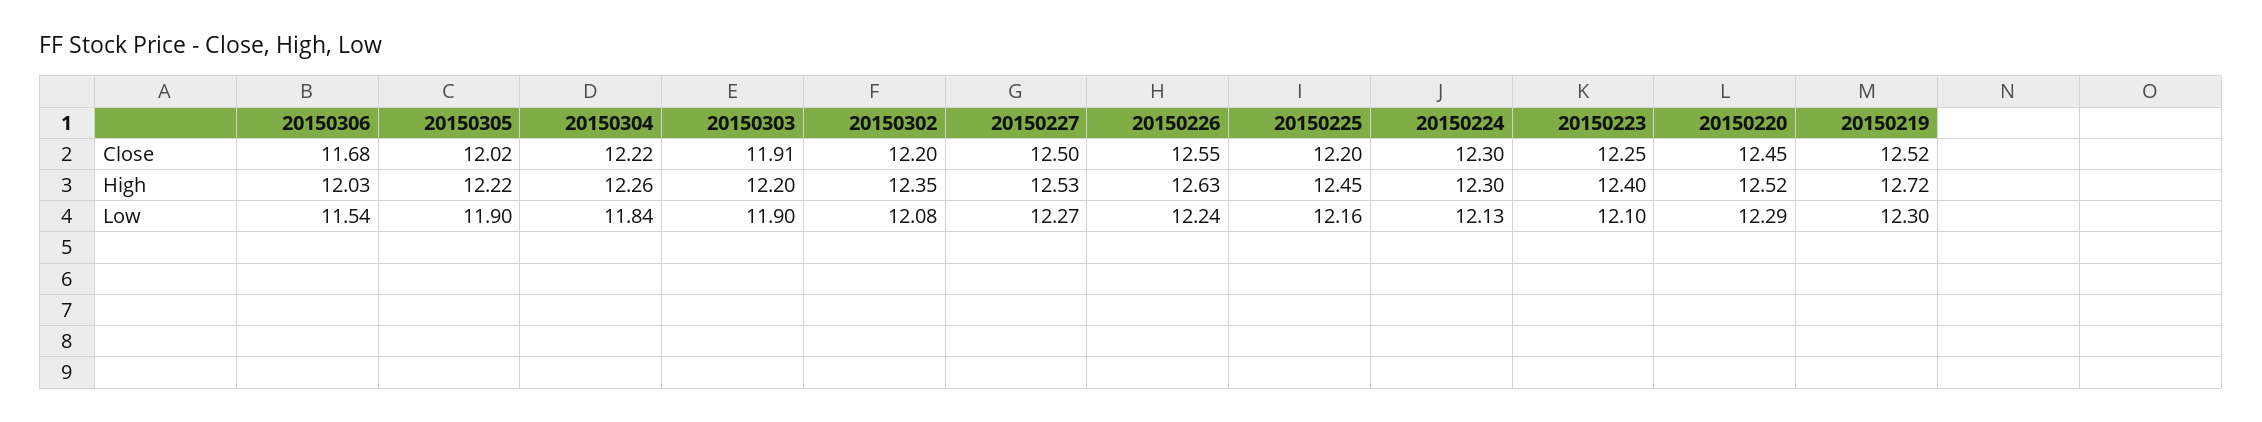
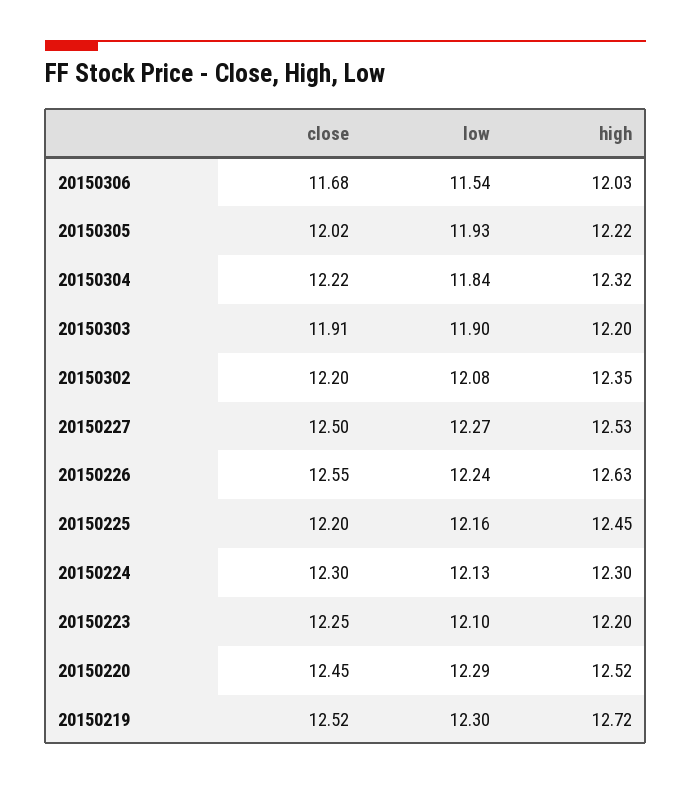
  {
    "20150306": {
      "Close": 11.68,
      "High": 12.03,
      "Low": 11.54
    },
    "20150305": {
      "Close": 12.02,
      "High": 12.22,
-     "Low": 11.9
+     "Low": 11.93
    },
    "20150304": {
      "Close": 12.22,
-     "High": 12.26,
+     "High": 12.32,
      "Low": 11.84
    },
    "20150303": {
      "Close": 11.91,
      "High": 12.2,
      "Low": 11.9
    },
    "20150302": {
      "Close": 12.2,
      "High": 12.35,
      "Low": 12.08
    },
    "20150227": {
      "Close": 12.5,
      "High": 12.53,
      "Low": 12.27
    },
    "20150226": {
      "Close": 12.55,
      "High": 12.63,
      "Low": 12.24
    },
    "20150225": {
      "Close": 12.2,
      "High": 12.45,
      "Low": 12.16
    },
    "20150224": {
      "Close": 12.3,
      "High": 12.3,
      "Low": 12.13
    },
    "20150223": {
      "Close": 12.25,
-     "High": 12.4,
+     "High": 12.2,
      "Low": 12.1
    },
    "20150220": {
      "Close": 12.45,
      "High": 12.52,
      "Low": 12.29
    },
    "20150219": {
      "Close": 12.52,
      "High": 12.72,
      "Low": 12.3
    }
  }

